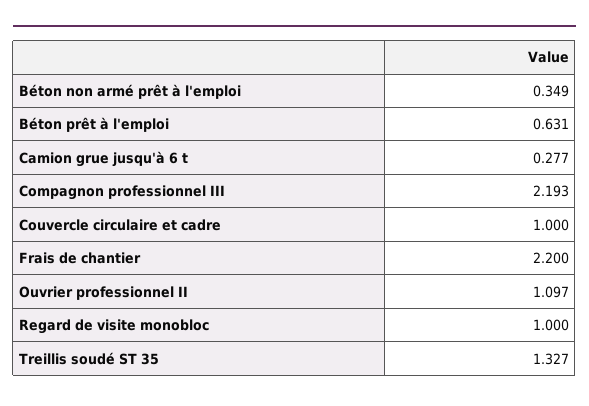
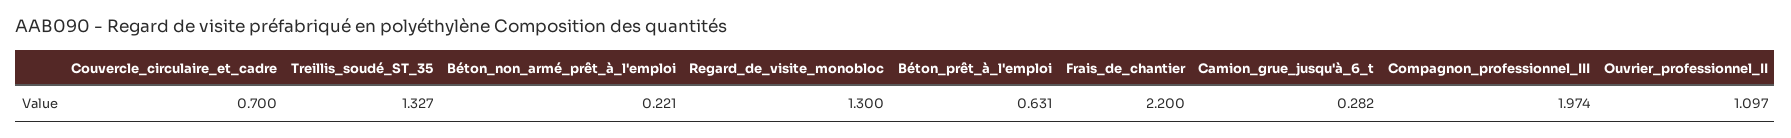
  {
-   "Béton non armé prêt à l'emploi": 0.349,
+   "Béton non armé prêt à l'emploi": 0.221,
    "Béton prêt à l'emploi": 0.631,
-   "Camion grue jusqu'à 6 t": 0.277,
+   "Camion grue jusqu'à 6 t": 0.282,
-   "Compagnon professionnel III": 2.193,
+   "Compagnon professionnel III": 1.974,
-   "Couvercle circulaire et cadre": 1,
+   "Couvercle circulaire et cadre": 0.7,
    "Frais de chantier": 2.2,
    "Ouvrier professionnel II": 1.097,
-   "Regard de visite monobloc": 1,
+   "Regard de visite monobloc": 1.3,
    "Treillis soudé ST 35": 1.327
  }

